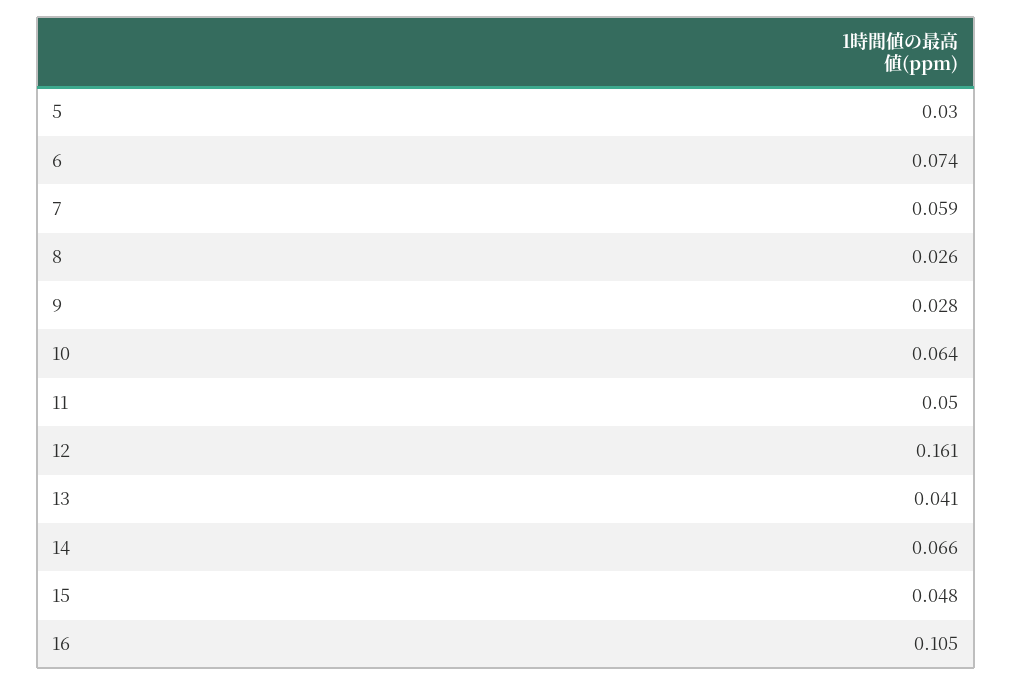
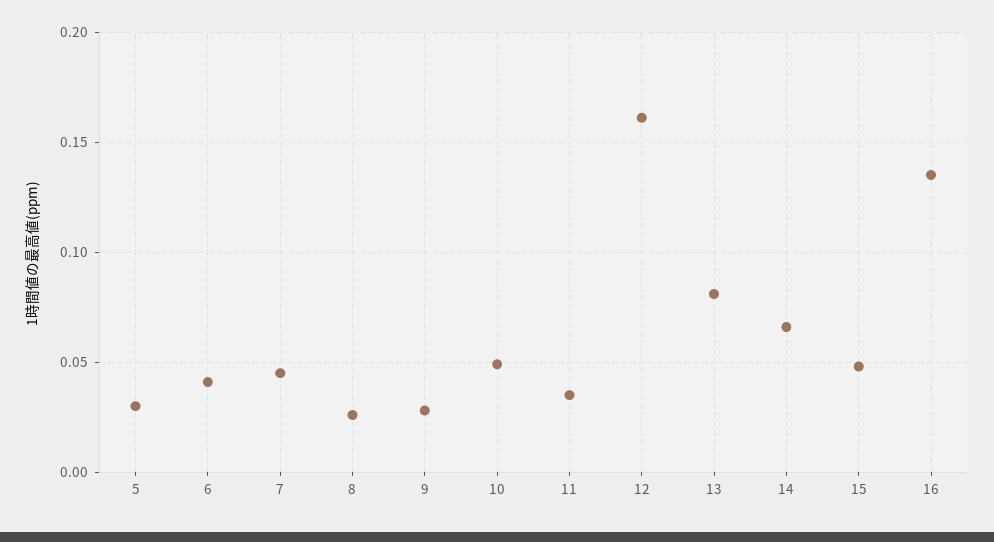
  {
    "5": 0.03,
-   "6": 0.074,
+   "6": 0.04,
-   "7": 0.059,
+   "7": 0.045,
    "8": 0.026,
    "9": 0.028,
-   "10": 0.064,
+   "10": 0.05,
-   "11": 0.05,
+   "11": 0.035,
    "12": 0.161,
-   "13": 0.041,
+   "13": 0.08,
    "14": 0.066,
    "15": 0.048,
-   "16": 0.105
+   "16": 0.135
  }

